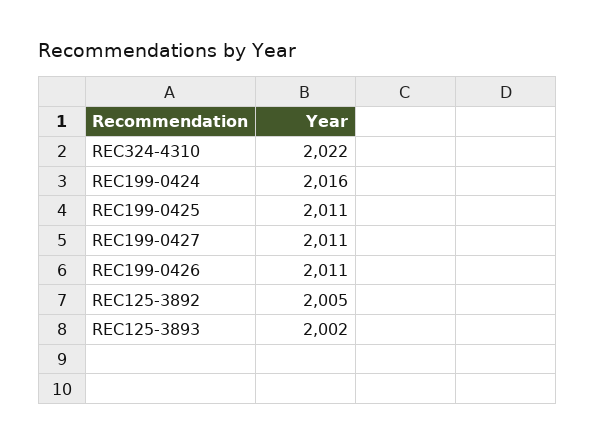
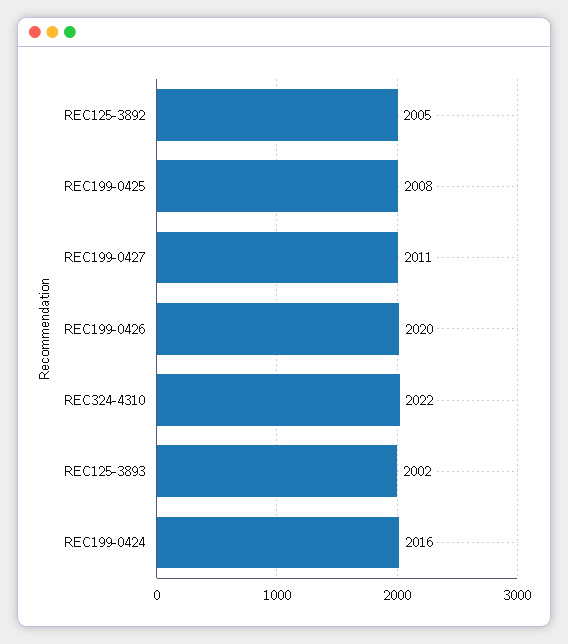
  {
    "REC324-4310": 2022,
    "REC199-0424": 2016,
-   "REC199-0425": 2011,
+   "REC199-0425": 2008,
    "REC199-0427": 2011,
-   "REC199-0426": 2011,
+   "REC199-0426": 2020,
    "REC125-3892": 2005,
    "REC125-3893": 2002
  }

